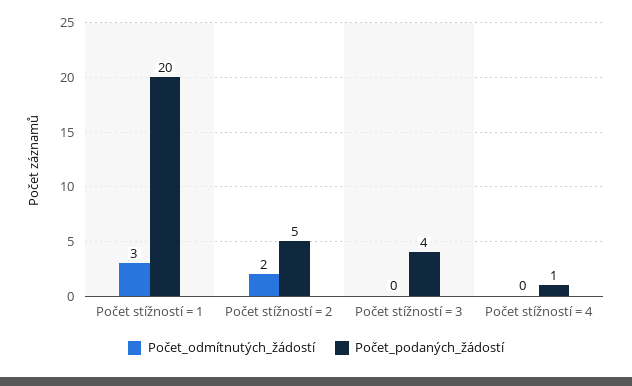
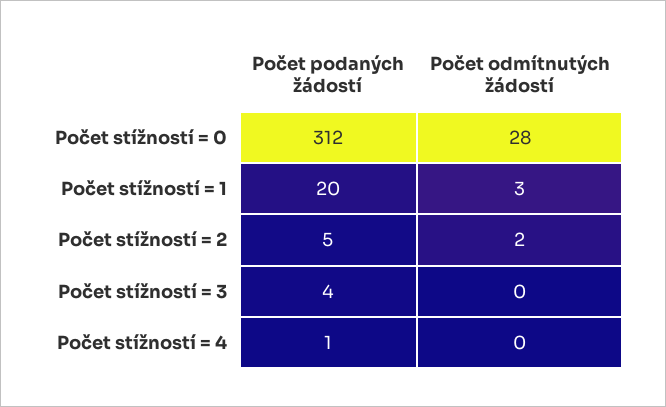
  {
    "Počet_odmítnutých_žádostí": {
      "Počet stížností = 1": 3,
      "Počet stížností = 2": 2,
      "Počet stížností = 3": 0,
-     "Počet stížností = 4": 0
+     "Počet stížností = 4": 0,
+     "Počet stížností = 0": 28
    },
    "Počet_podaných_žádostí": {
      "Počet stížností = 1": 20,
      "Počet stížností = 2": 5,
      "Počet stížností = 3": 4,
-     "Počet stížností = 4": 1
+     "Počet stížností = 4": 1,
+     "Počet stížností = 0": 312
    }
  }

